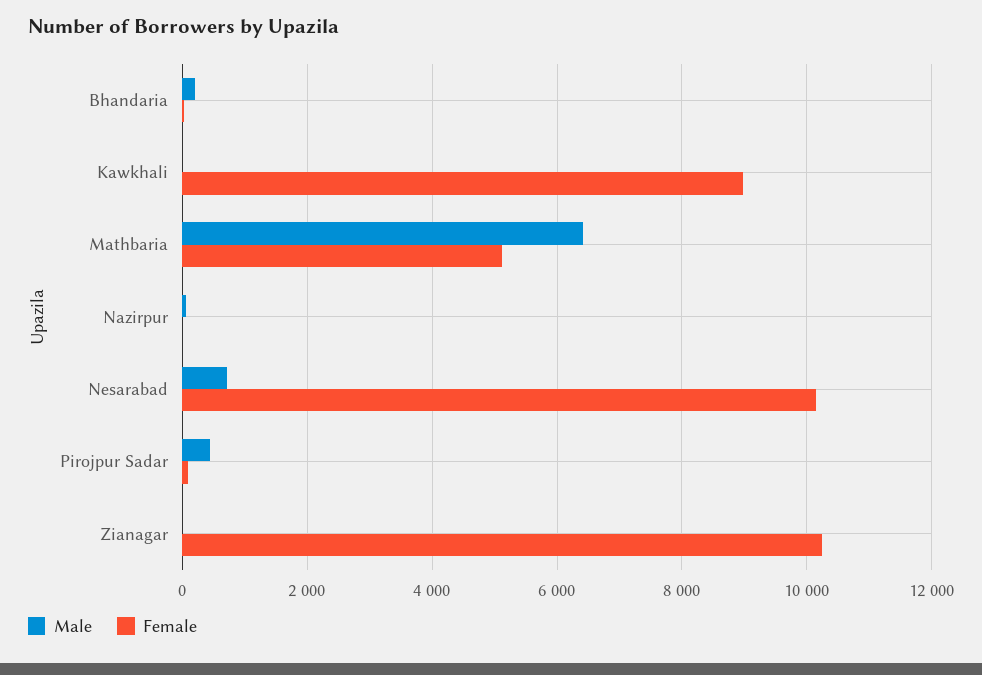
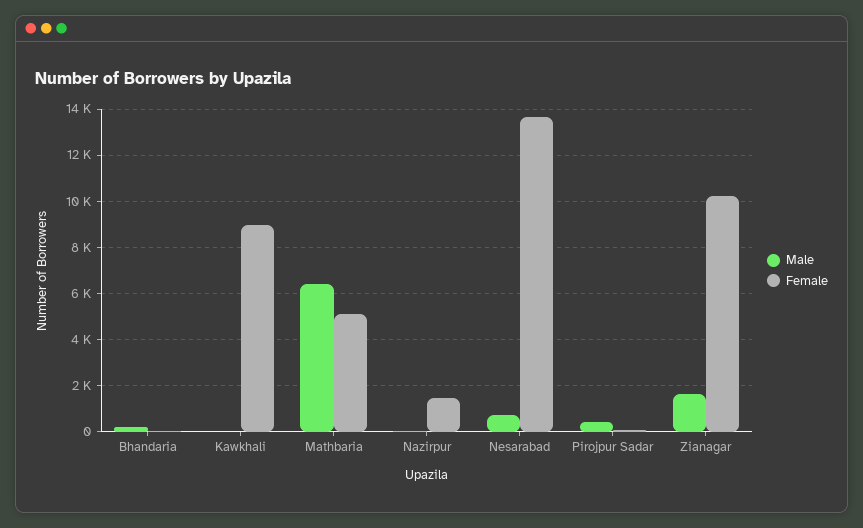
  {
    "Male": {
      "Bhandaria": 200,
      "Kawkhali": 0,
      "Mathbaria": 6400,
      "Nazirpur": 0,
      "Nesarabad": 800,
      "Pirojpur Sadar": 400,
-     "Zianagar": 0
+     "Zianagar": 1500
    },
    "Female": {
      "Bhandaria": 0,
      "Kawkhali": 9000,
      "Mathbaria": 5200,
-     "Nazirpur": 0,
+     "Nazirpur": 1500,
-     "Nesarabad": 10200,
+     "Nesarabad": 13500,
      "Pirojpur Sadar": 0,
      "Zianagar": 10200
    }
  }

